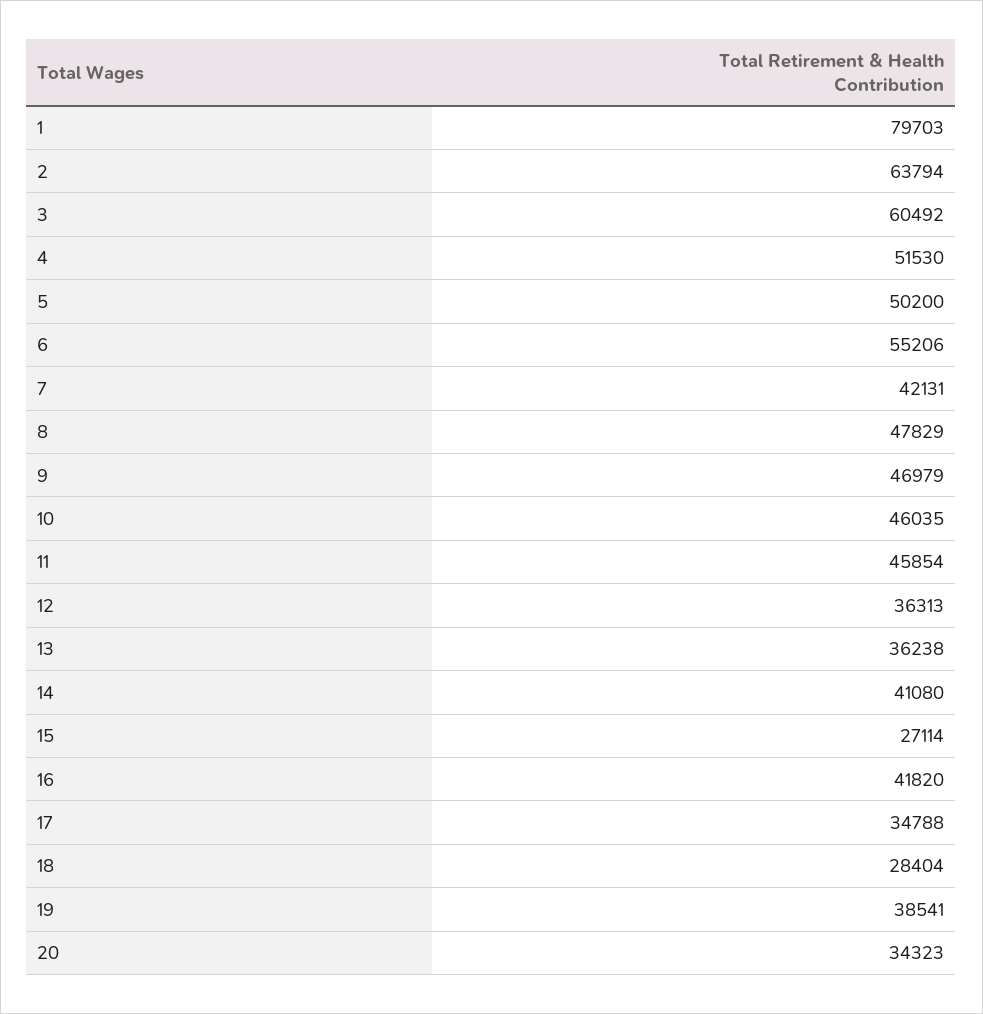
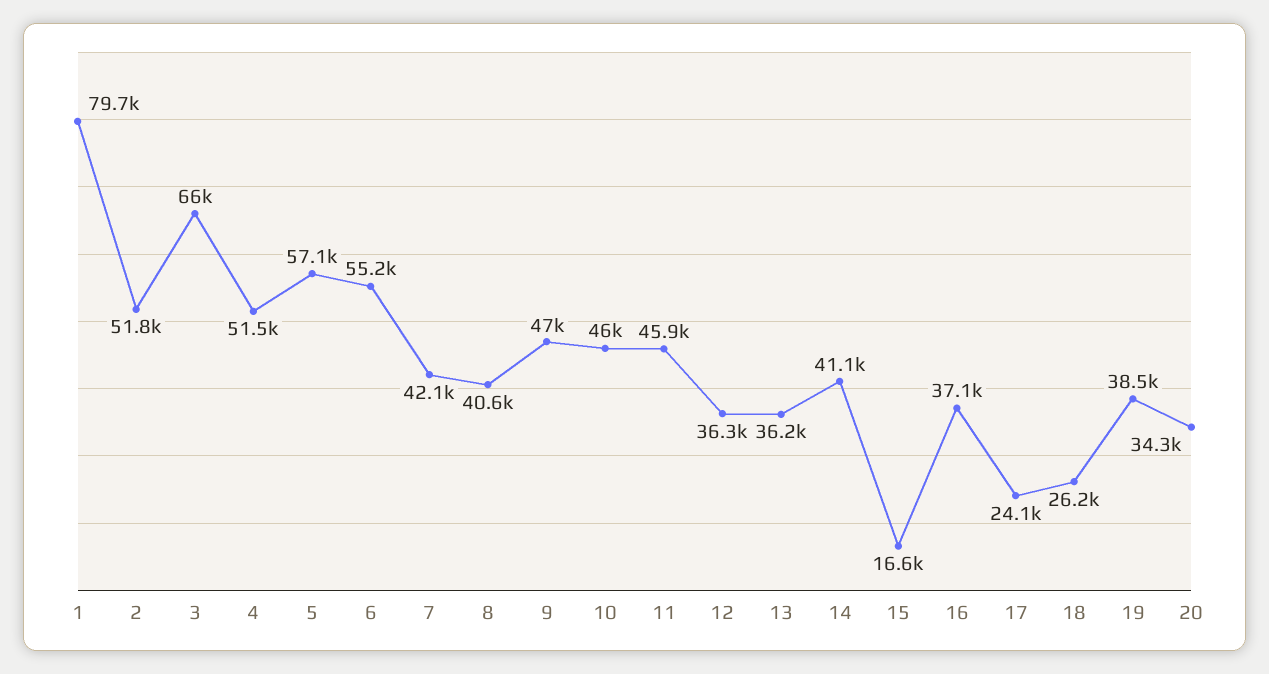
  {
    "1": 79703,
-   "2": 63794,
+   "2": 51800,
-   "3": 60492,
+   "3": 66000,
    "4": 51530,
-   "5": 50200,
+   "5": 57100,
    "6": 55206,
    "7": 42131,
-   "8": 47829,
+   "8": 40600,
    "9": 46979,
    "10": 46035,
    "11": 45854,
    "12": 36313,
    "13": 36238,
    "14": 41080,
-   "15": 27114,
+   "15": 16600,
-   "16": 41820,
+   "16": 37100,
-   "17": 34788,
+   "17": 24100,
-   "18": 28404,
+   "18": 26200,
    "19": 38541,
    "20": 34323
  }

